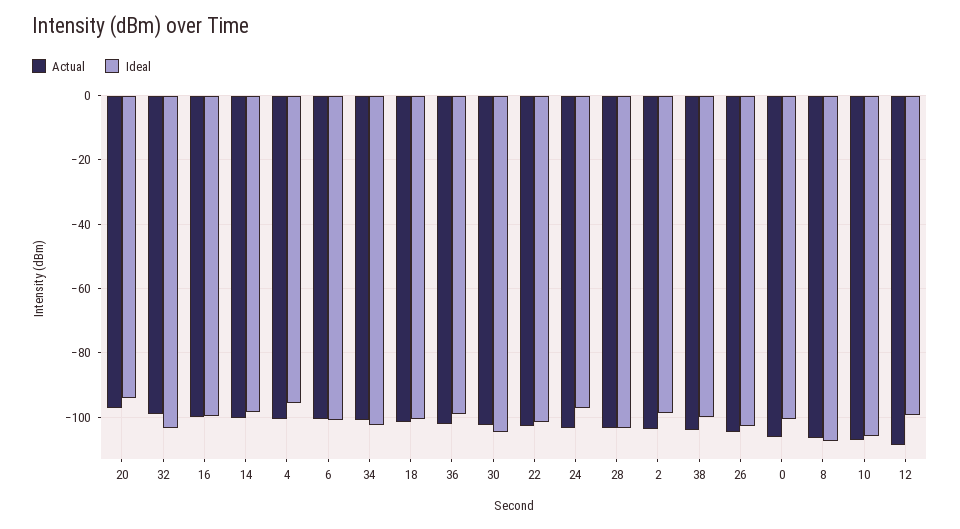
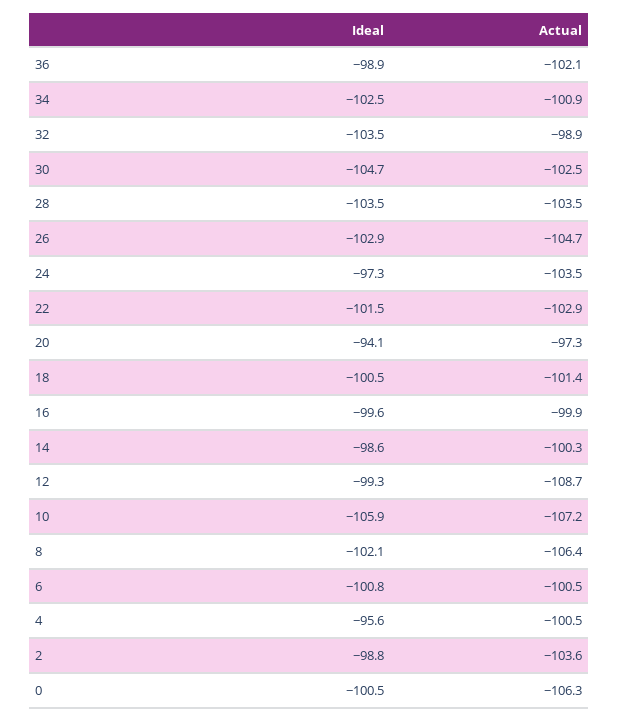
  {
    "Actual": {
      "20": -97.3,
      "32": -98.9,
      "16": -99.9,
      "14": -100.3,
      "4": -100.5,
      "6": -100.5,
      "34": -100.9,
      "18": -101.4,
      "36": -102.1,
      "30": -102.5,
      "22": -102.9,
      "24": -103.5,
      "28": -103.5,
      "2": -103.6,
-     "38": -104,
      "26": -104.7,
      "0": -106.3,
      "8": -106.4,
      "10": -107.2,
      "12": -108.7
    },
    "Ideal": {
      "20": -94.1,
      "32": -103.5,
      "16": -99.6,
      "14": -98.6,
      "4": -95.6,
      "6": -100.8,
      "34": -102.5,
      "18": -100.5,
      "36": -98.9,
      "30": -104.7,
      "22": -101.5,
      "24": -97.3,
      "28": -103.5,
      "2": -98.8,
-     "38": -100,
      "26": -102.9,
      "0": -100.5,
-     "8": -108,
+     "8": -102.1,
      "10": -105.9,
      "12": -99.3
    }
  }

